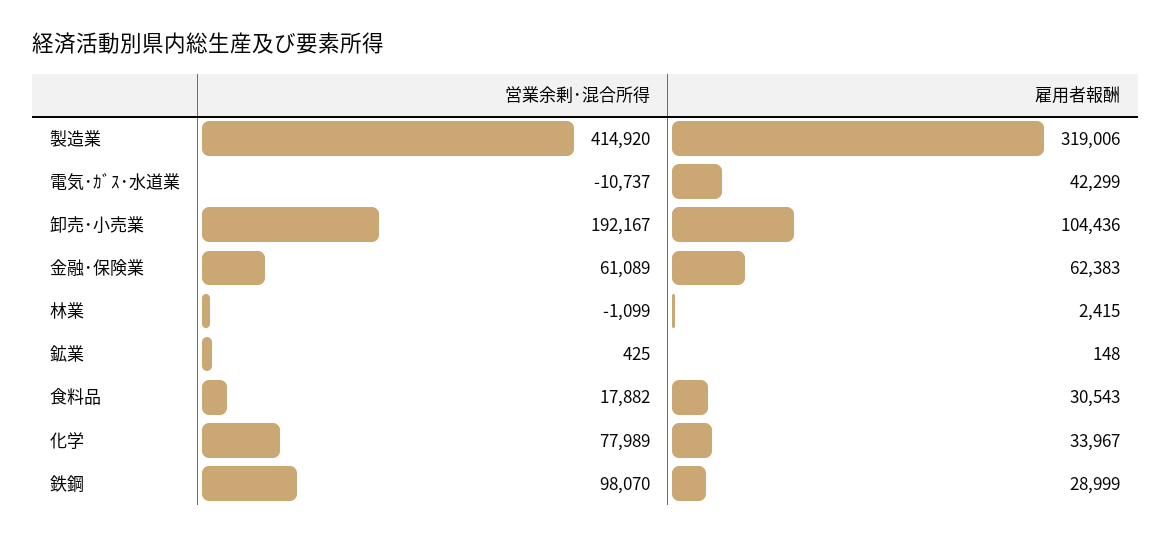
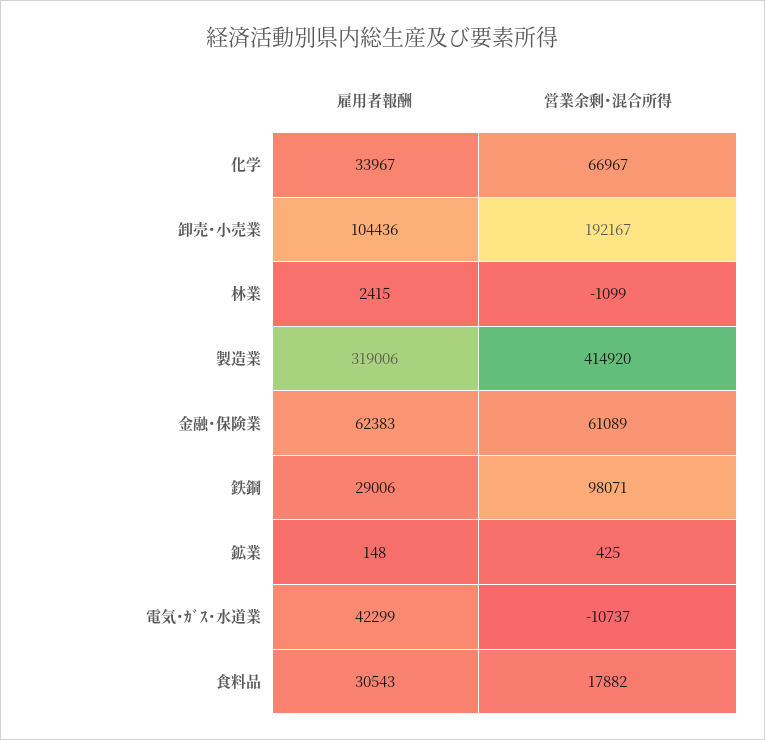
  {
    "営業余剰･混合所得": {
      "製造業": 414920,
      "電気･ｶﾞｽ･水道業": -10737,
      "卸売･小売業": 192167,
      "金融･保険業": 61089,
      "林業": -1099,
      "鉱業": 425,
      "食料品": 17882,
-     "化学": 77989,
+     "化学": 66967,
-     "鉄鋼": 98070
+     "鉄鋼": 98071
    },
    "雇用者報酬": {
      "製造業": 319006,
      "電気･ｶﾞｽ･水道業": 42299,
      "卸売･小売業": 104436,
      "金融･保険業": 62383,
      "林業": 2415,
      "鉱業": 148,
      "食料品": 30543,
      "化学": 33967,
-     "鉄鋼": 28999
+     "鉄鋼": 29006
    }
  }

